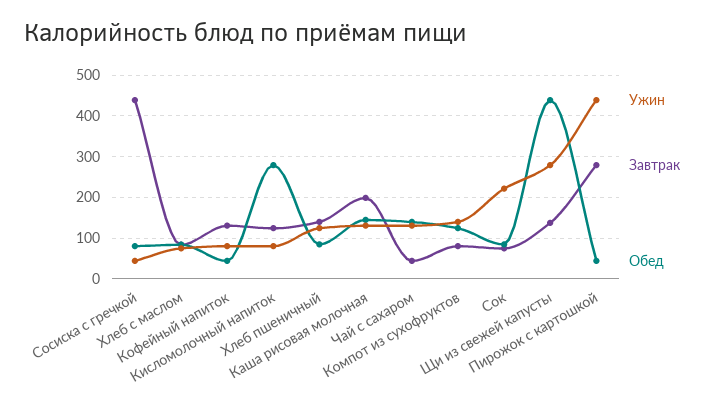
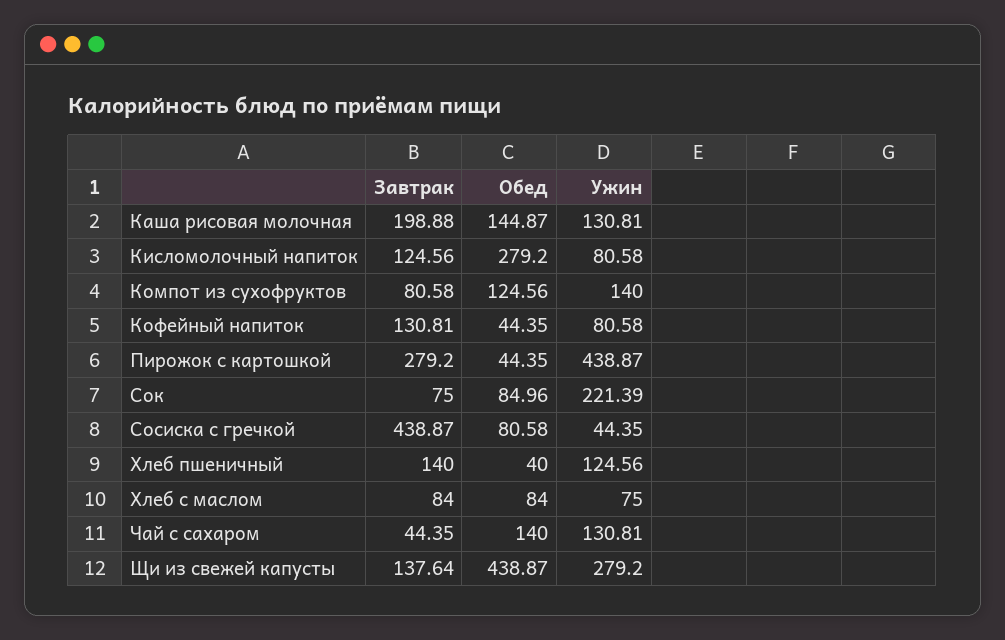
  {
    "Ужин": {
      "Сосиска с гречкой": 44.35,
      "Хлеб с маслом": 75,
      "Кофейный напиток": 80.58,
      "Кисломолочный напиток": 80.58,
      "Хлеб пшеничный": 124.56,
      "Каша рисовая молочная": 130.81,
      "Чай с сахаром": 130.81,
      "Компот из сухофруктов": 140,
      "Сок": 221.39,
      "Щи из свежей капусты": 279.2,
      "Пирожок с картошкой": 438.87
    },
    "Завтрак": {
      "Сосиска с гречкой": 438.87,
      "Хлеб с маслом": 84,
      "Кофейный напиток": 130.81,
      "Кисломолочный напиток": 124.56,
      "Хлеб пшеничный": 140,
      "Каша рисовая молочная": 198.88,
      "Чай с сахаром": 44.35,
      "Компот из сухофруктов": 80.58,
      "Сок": 75,
      "Щи из свежей капусты": 137.64,
      "Пирожок с картошкой": 279.2
    },
    "Обед": {
      "Сосиска с гречкой": 80.58,
      "Хлеб с маслом": 84,
      "Кофейный напиток": 44.35,
      "Кисломолочный напиток": 279.2,
-     "Хлеб пшеничный": 80,
+     "Хлеб пшеничный": 40,
      "Каша рисовая молочная": 144.87,
      "Чай с сахаром": 140,
      "Компот из сухофруктов": 124.56,
      "Сок": 84.96,
      "Щи из свежей капусты": 438.87,
      "Пирожок с картошкой": 44.35
    }
  }

